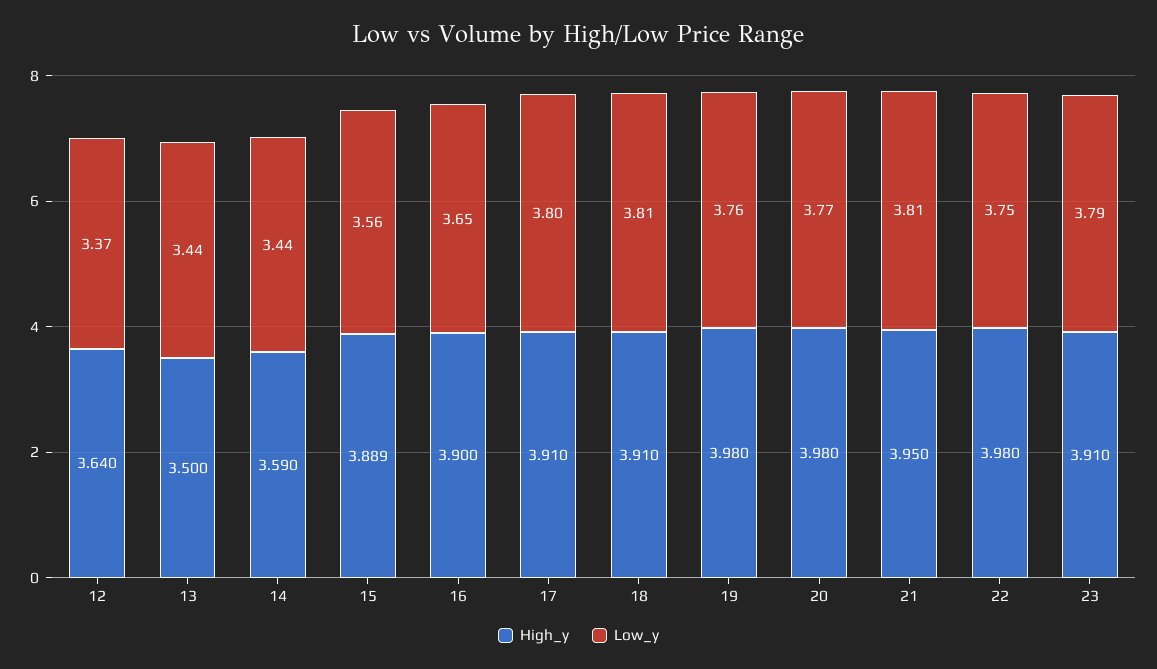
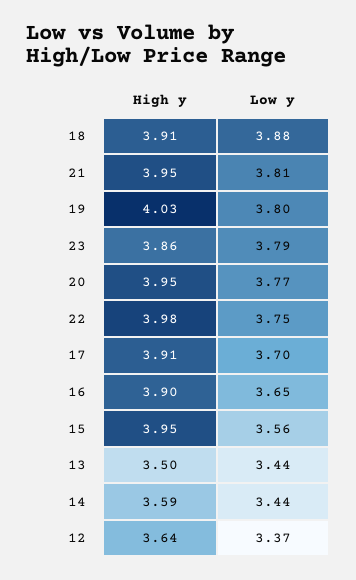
  {
    "High_y": {
      "12": 3.64,
      "13": 3.5,
      "14": 3.59,
-     "15": 3.889,
+     "15": 3.95,
      "16": 3.9,
      "17": 3.91,
      "18": 3.91,
-     "19": 3.98,
+     "19": 4.03,
-     "20": 3.98,
+     "20": 3.95,
      "21": 3.95,
      "22": 3.98,
-     "23": 3.91
+     "23": 3.86
    },
    "Low_y": {
      "12": 3.37,
      "13": 3.44,
      "14": 3.44,
      "15": 3.56,
      "16": 3.65,
-     "17": 3.8,
+     "17": 3.7,
-     "18": 3.81,
+     "18": 3.88,
-     "19": 3.76,
+     "19": 3.8,
      "20": 3.77,
      "21": 3.81,
      "22": 3.75,
      "23": 3.79
    }
  }

